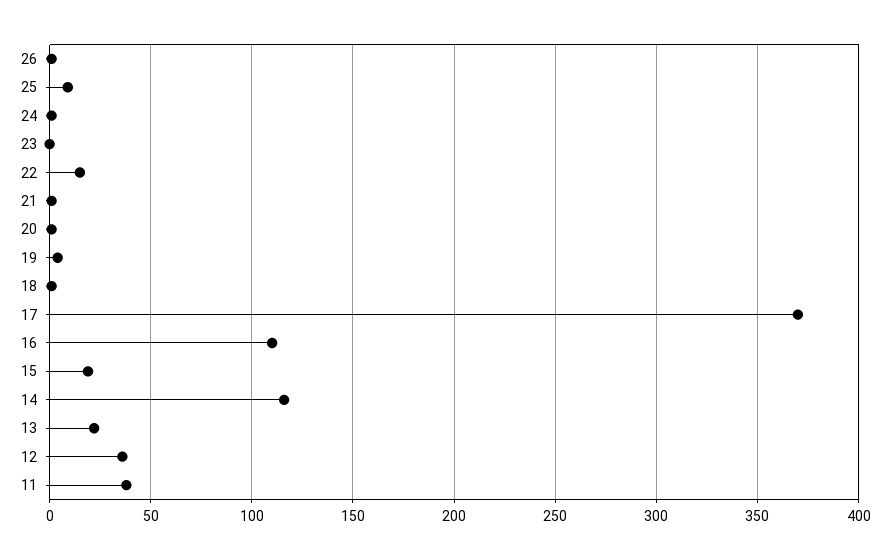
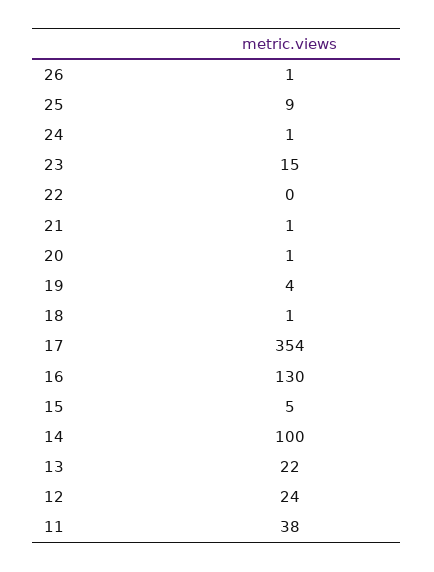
  {
    "26": 1,
    "25": 9,
    "24": 1,
-   "23": 0,
+   "23": 15,
-   "22": 15,
+   "22": 0,
    "21": 1,
    "20": 1,
    "19": 4,
    "18": 1,
-   "17": 370,
+   "17": 354,
-   "16": 110,
+   "16": 130,
-   "15": 20,
+   "15": 5,
-   "14": 115,
+   "14": 100,
    "13": 22,
-   "12": 35,
+   "12": 24,
    "11": 38
  }

